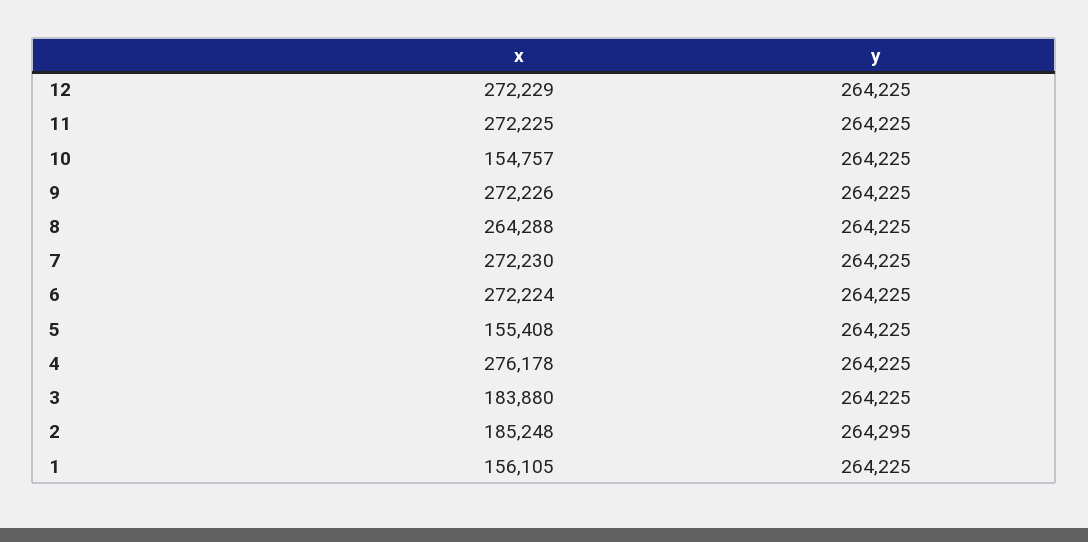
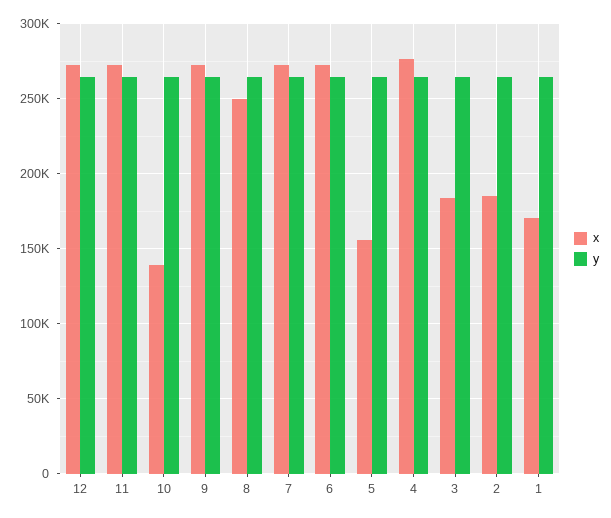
  {
    "x": {
      "12": 272229,
      "11": 272225,
-     "10": 154757,
+     "10": 140000,
      "9": 272226,
-     "8": 264288,
+     "8": 250000,
      "7": 272230,
      "6": 272224,
      "5": 155408,
      "4": 276178,
      "3": 183880,
      "2": 185248,
-     "1": 156105
+     "1": 170000
    },
    "y": {
      "12": 264225,
      "11": 264225,
      "10": 264225,
      "9": 264225,
      "8": 264225,
      "7": 264225,
      "6": 264225,
      "5": 264225,
      "4": 264225,
      "3": 264225,
      "2": 264295,
      "1": 264225
    }
  }

